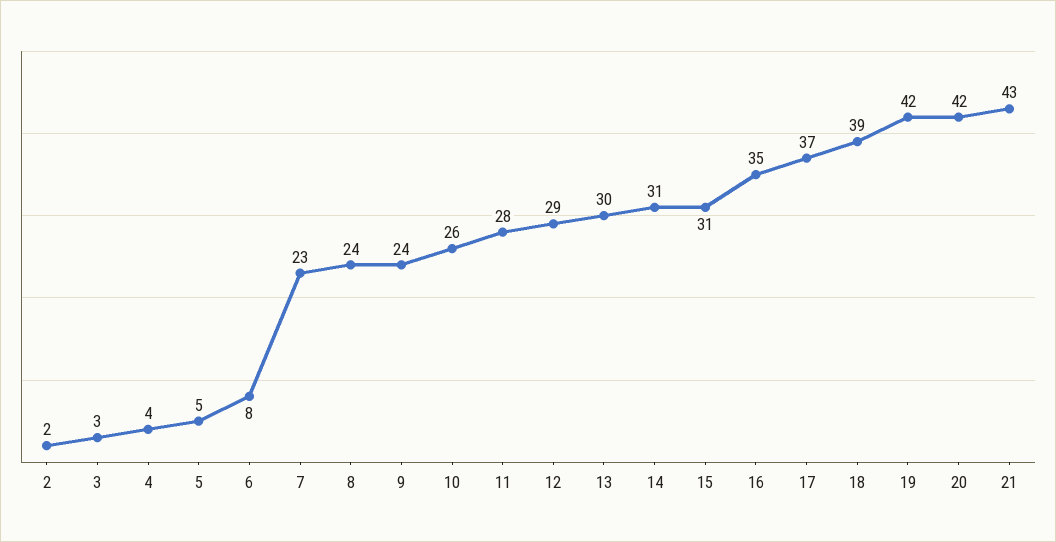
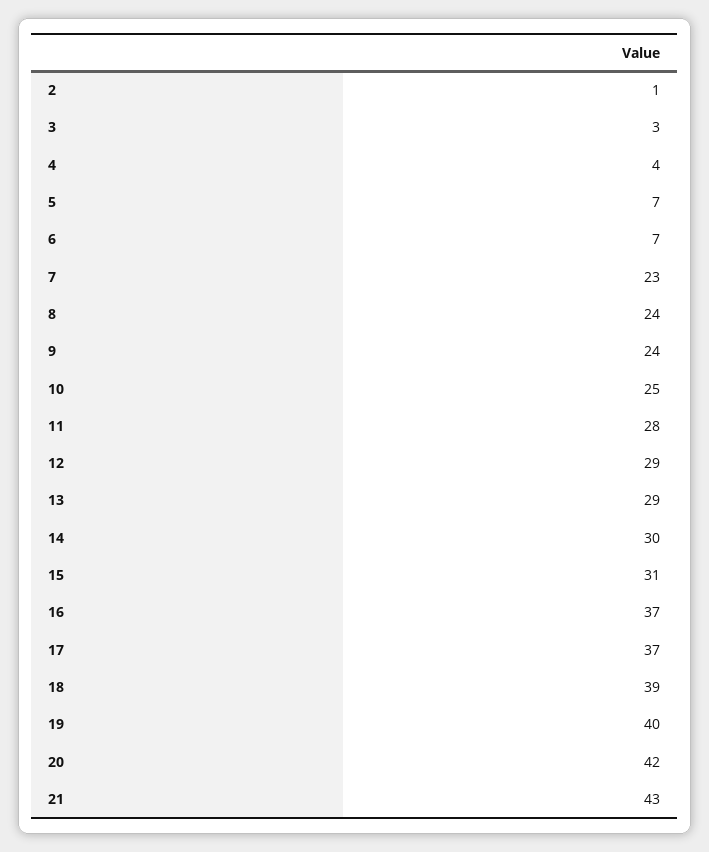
  {
-   "2": 2,
+   "2": 1,
    "3": 3,
    "4": 4,
-   "5": 5,
+   "5": 7,
-   "6": 8,
+   "6": 7,
    "7": 23,
    "8": 24,
    "9": 24,
-   "10": 26,
+   "10": 25,
    "11": 28,
    "12": 29,
-   "13": 30,
+   "13": 29,
-   "14": 31,
+   "14": 30,
    "15": 31,
-   "16": 35,
+   "16": 37,
    "17": 37,
    "18": 39,
-   "19": 42,
+   "19": 40,
    "20": 42,
    "21": 43
  }

